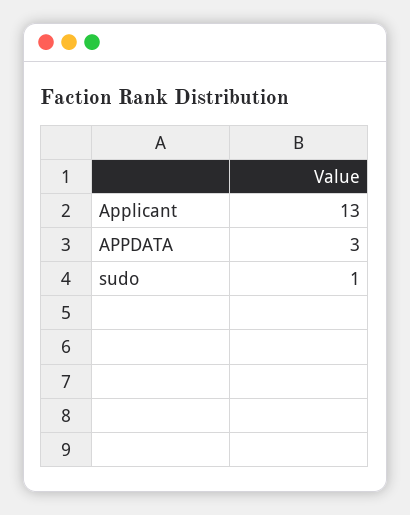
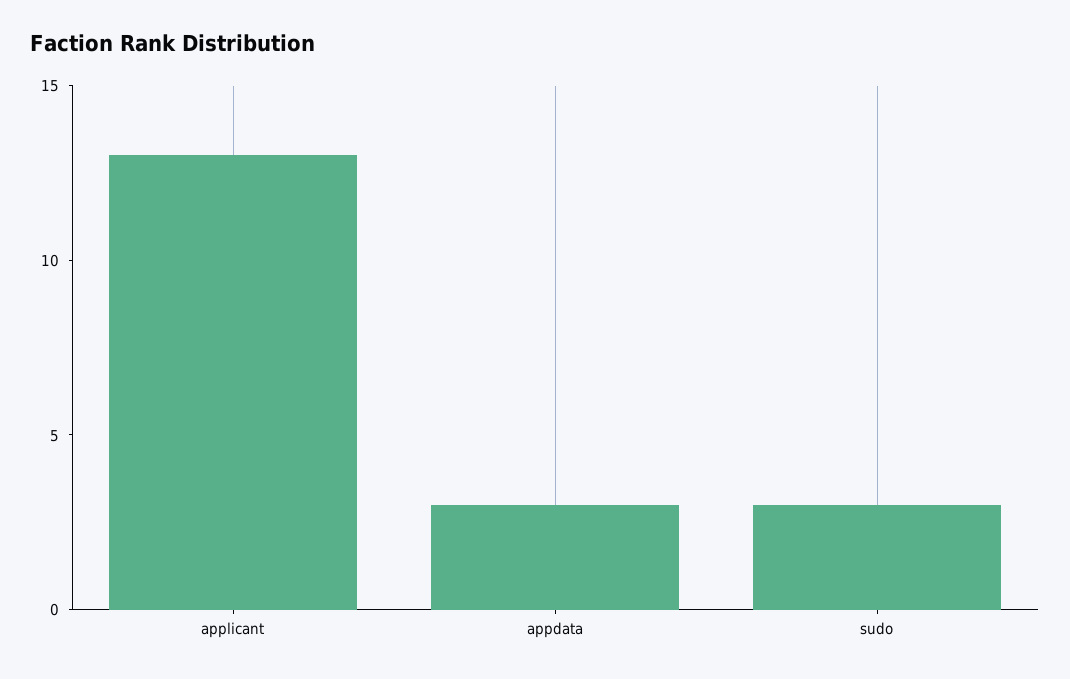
  {
    "Applicant": 13,
    "APPDATA": 3,
-   "sudo": 1
+   "sudo": 3
  }

